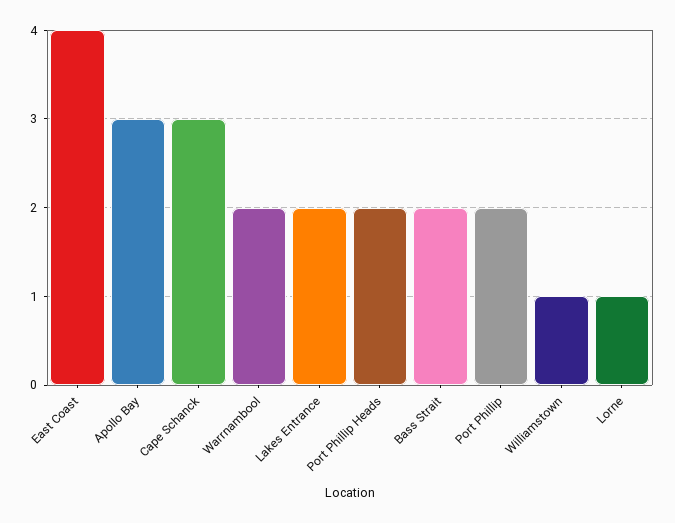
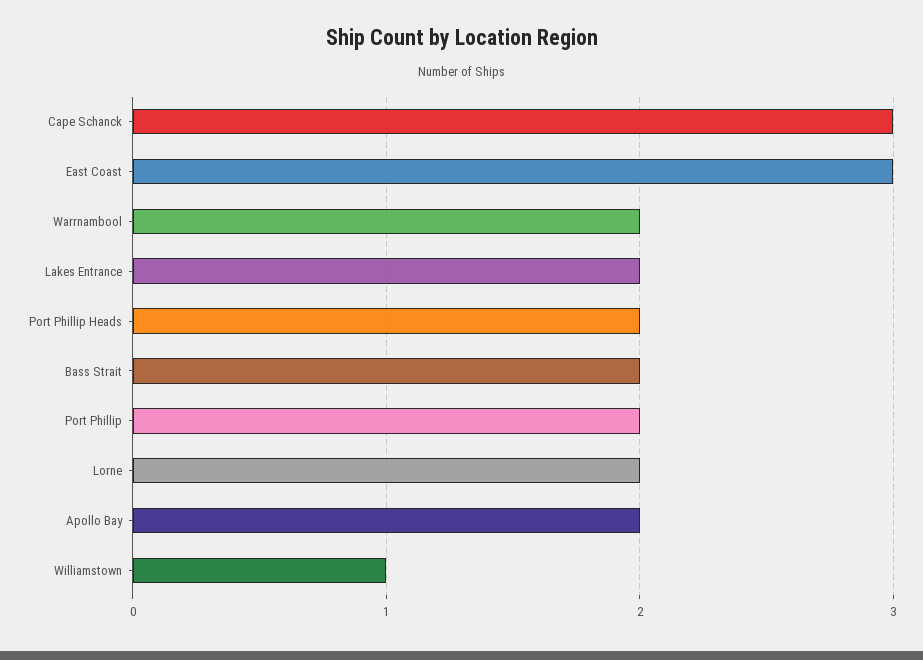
  {
-   "East Coast": 4,
+   "East Coast": 3,
-   "Apollo Bay": 3,
+   "Apollo Bay": 2,
    "Cape Schanck": 3,
    "Warrnambool": 2,
    "Lakes Entrance": 2,
    "Port Phillip Heads": 2,
    "Bass Strait": 2,
    "Port Phillip": 2,
    "Williamstown": 1,
-   "Lorne": 1
+   "Lorne": 2
  }

